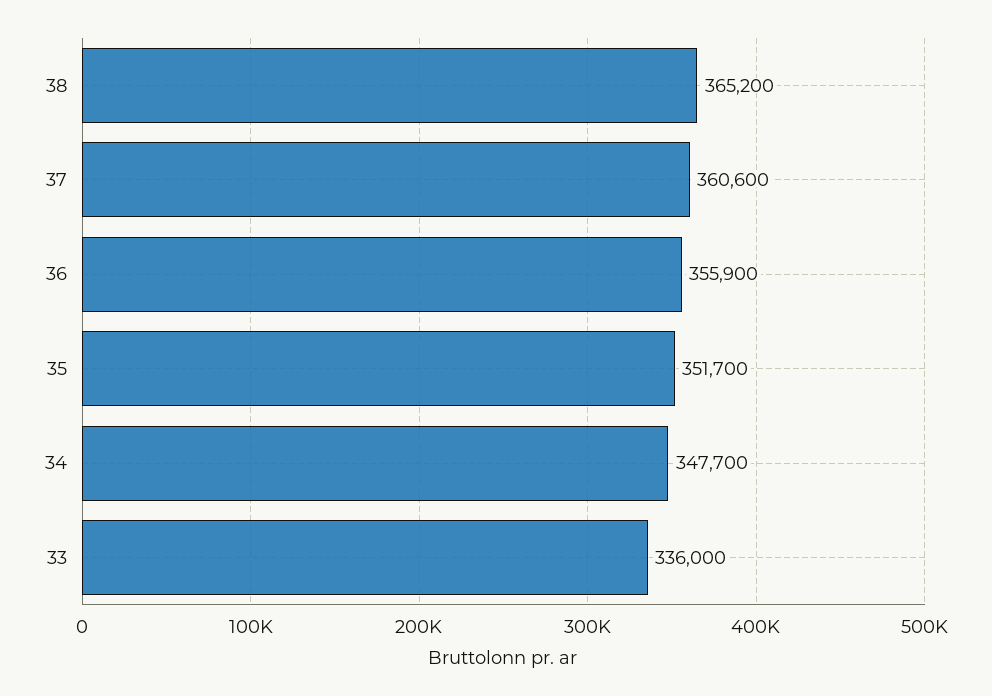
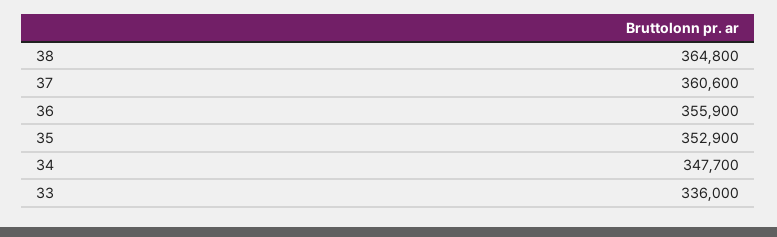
  {
-   "38": 365200,
+   "38": 364800,
    "37": 360600,
    "36": 355900,
-   "35": 351700,
+   "35": 352900,
    "34": 347700,
    "33": 336000
  }

